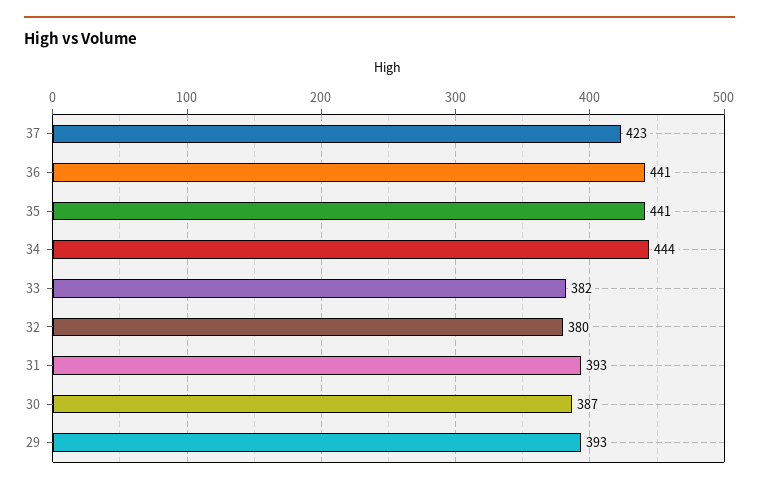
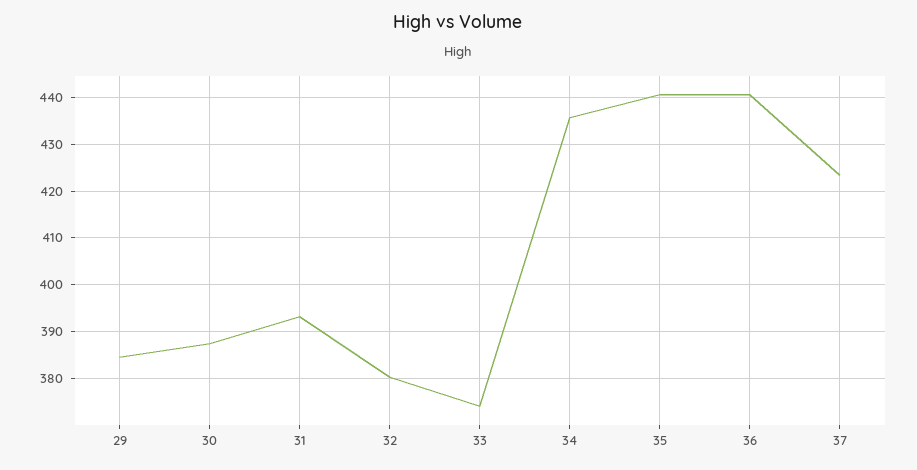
  {
    "37": 423,
    "36": 441,
    "35": 441,
-   "34": 444,
+   "34": 436,
-   "33": 382,
+   "33": 374,
    "32": 380,
    "31": 393,
    "30": 387,
-   "29": 393
+   "29": 384
  }

